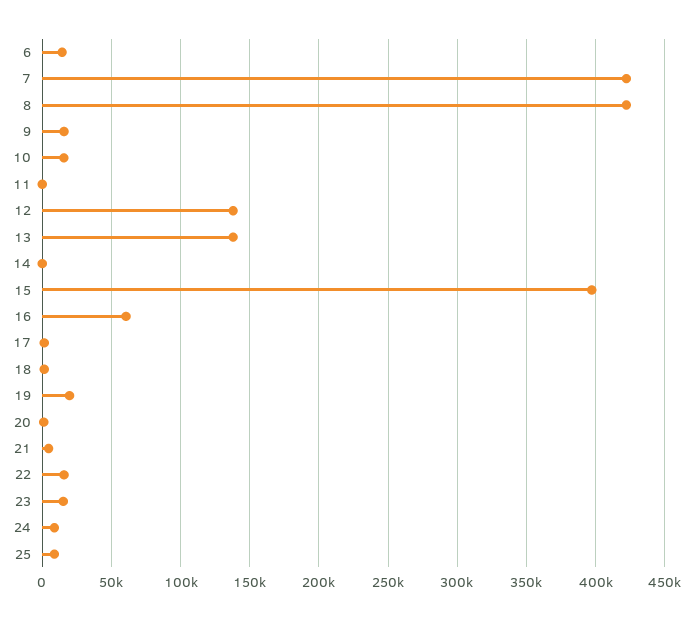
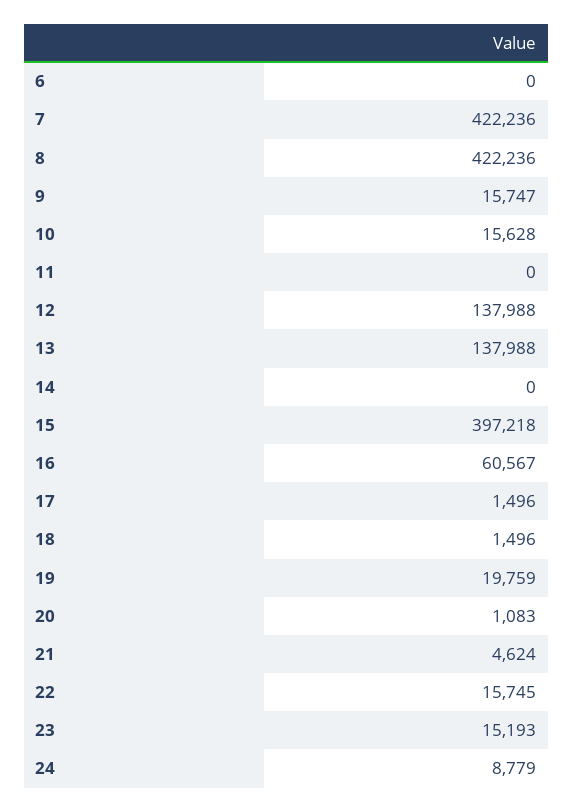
  {
-   "6": 15000,
+   "6": 0,
    "7": 422236,
    "8": 422236,
    "9": 15747,
    "10": 15628,
    "11": 0,
    "12": 137988,
    "13": 137988,
    "14": 0,
    "15": 397218,
    "16": 60567,
    "17": 1496,
    "18": 1496,
    "19": 19759,
    "20": 1083,
    "21": 4624,
    "22": 15745,
    "23": 15193,
-   "24": 8779,
+   "24": 8779
-   "25": 10000
  }

